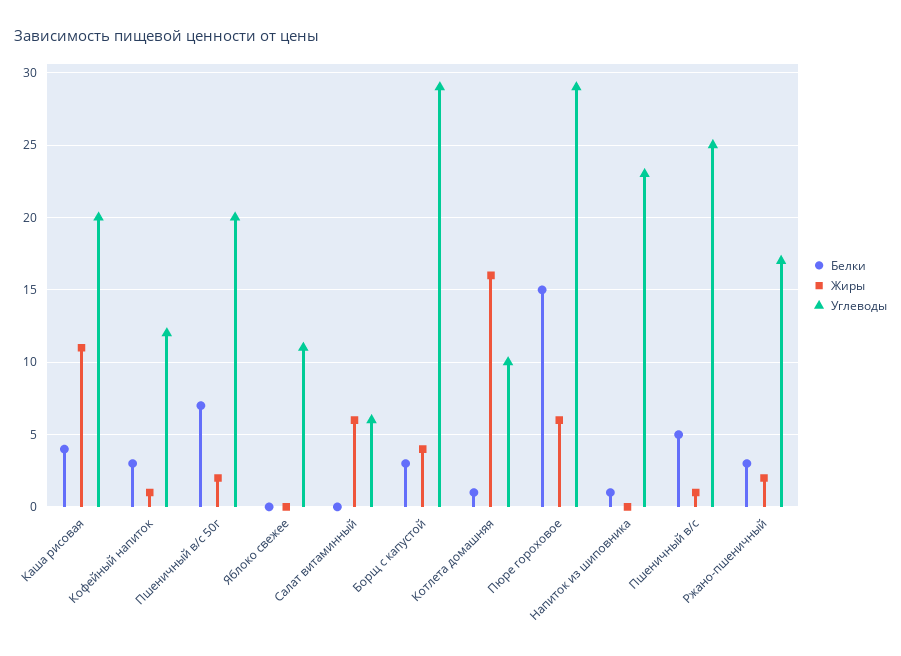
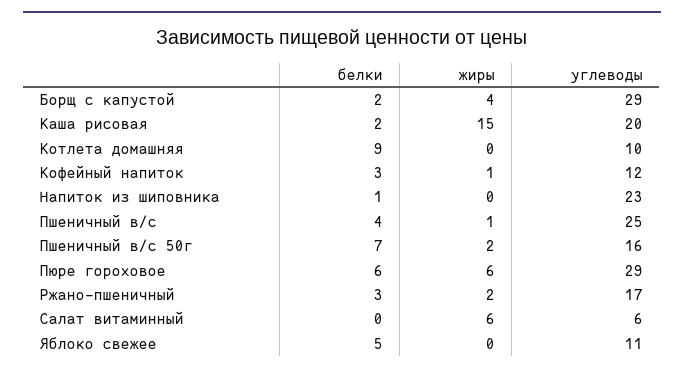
  {
    "Белки": {
-     "Каша рисовая": 4,
+     "Каша рисовая": 2,
      "Кофейный напиток": 3,
      "Пшеничный в/с 50г": 7,
-     "Яблоко свежее": 0,
+     "Яблоко свежее": 5,
      "Салат витаминный": 0,
-     "Борщ с капустой": 3,
+     "Борщ с капустой": 2,
-     "Котлета домашняя": 1,
+     "Котлета домашняя": 9,
-     "Пюре гороховое": 15,
+     "Пюре гороховое": 6,
      "Напиток из шиповника": 1,
-     "Пшеничный в/с": 5,
+     "Пшеничный в/с": 4,
      "Ржано-пшеничный": 3
    },
    "Жиры": {
-     "Каша рисовая": 11,
+     "Каша рисовая": 15,
      "Кофейный напиток": 1,
      "Пшеничный в/с 50г": 2,
      "Яблоко свежее": 0,
      "Салат витаминный": 6,
      "Борщ с капустой": 4,
-     "Котлета домашняя": 16,
+     "Котлета домашняя": 0,
      "Пюре гороховое": 6,
      "Напиток из шиповника": 0,
      "Пшеничный в/с": 1,
      "Ржано-пшеничный": 2
    },
    "Углеводы": {
      "Каша рисовая": 20,
      "Кофейный напиток": 12,
-     "Пшеничный в/с 50г": 20,
+     "Пшеничный в/с 50г": 16,
      "Яблоко свежее": 11,
      "Салат витаминный": 6,
      "Борщ с капустой": 29,
      "Котлета домашняя": 10,
      "Пюре гороховое": 29,
      "Напиток из шиповника": 23,
      "Пшеничный в/с": 25,
      "Ржано-пшеничный": 17
    }
  }

